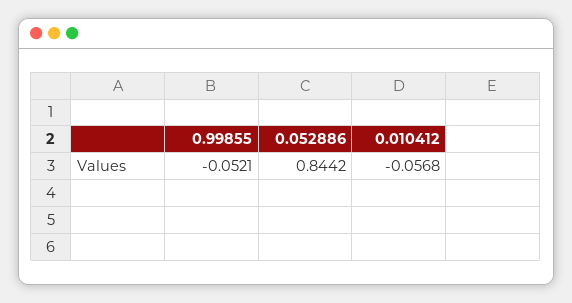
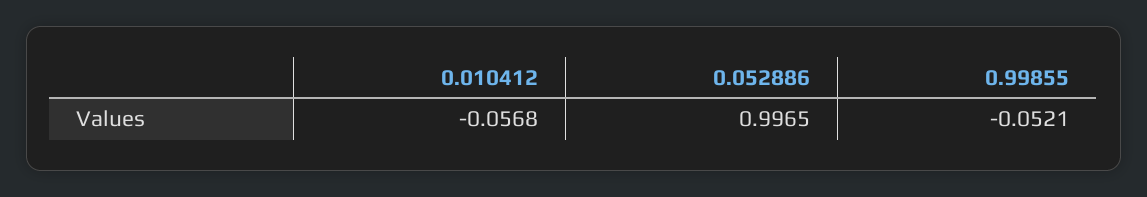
  {
    "0.99855": -0.0521,
-   "0.052886": 0.8442,
+   "0.052886": 0.9965,
    "0.010412": -0.0568
  }

